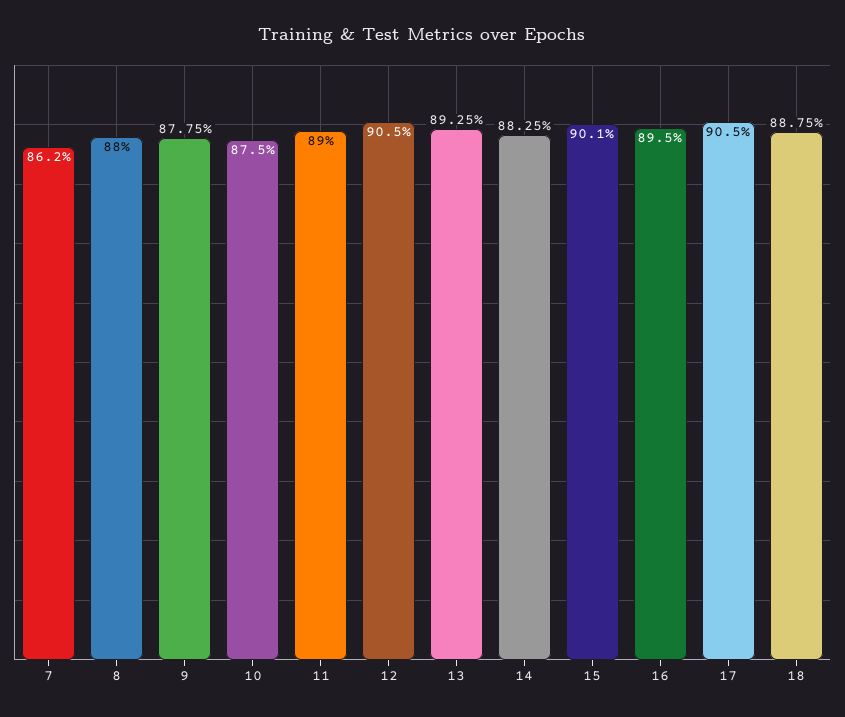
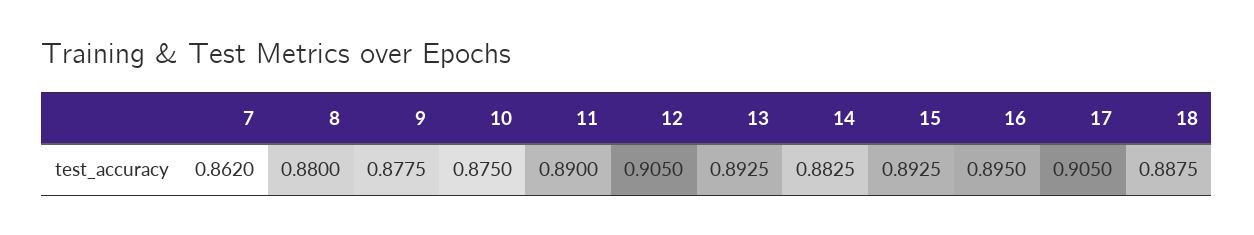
  {
    "7": 0.862,
    "8": 0.88,
    "9": 0.8775,
    "10": 0.875,
    "11": 0.89,
    "12": 0.905,
    "13": 0.8925,
    "14": 0.8825,
-   "15": 0.901,
+   "15": 0.8925,
    "16": 0.895,
    "17": 0.905,
    "18": 0.8875
  }

